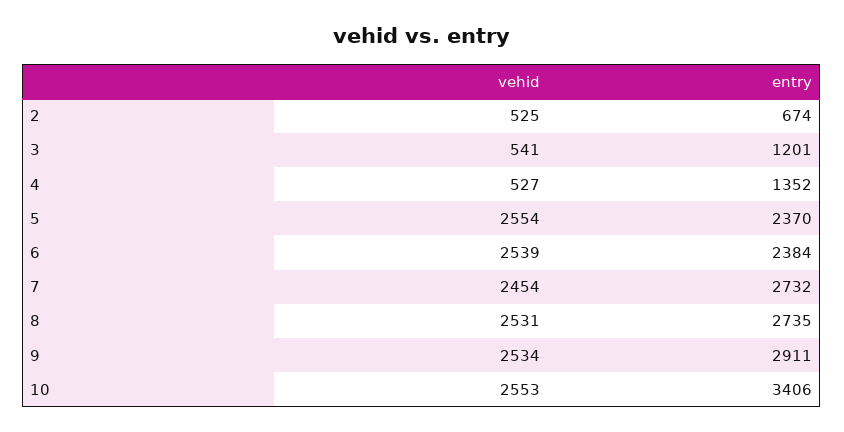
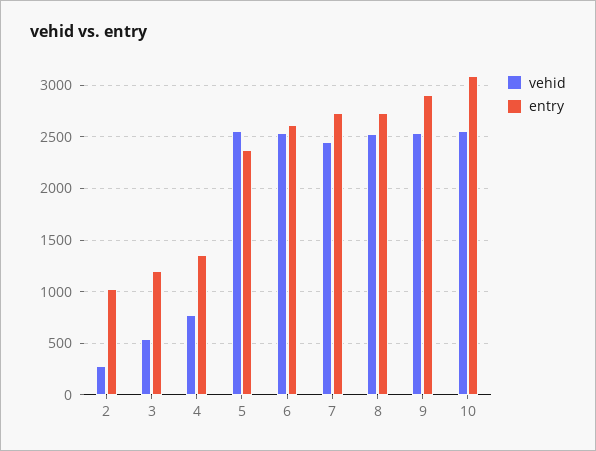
  {
    "vehid": {
-     "2": 525,
+     "2": 300,
      "3": 541,
-     "4": 527,
+     "4": 800,
      "5": 2554,
      "6": 2539,
      "7": 2454,
      "8": 2531,
      "9": 2534,
      "10": 2553
    },
    "entry": {
-     "2": 674,
+     "2": 1000,
      "3": 1201,
      "4": 1352,
      "5": 2370,
-     "6": 2384,
+     "6": 2600,
      "7": 2732,
      "8": 2735,
      "9": 2911,
-     "10": 3406
+     "10": 3100
    }
  }

